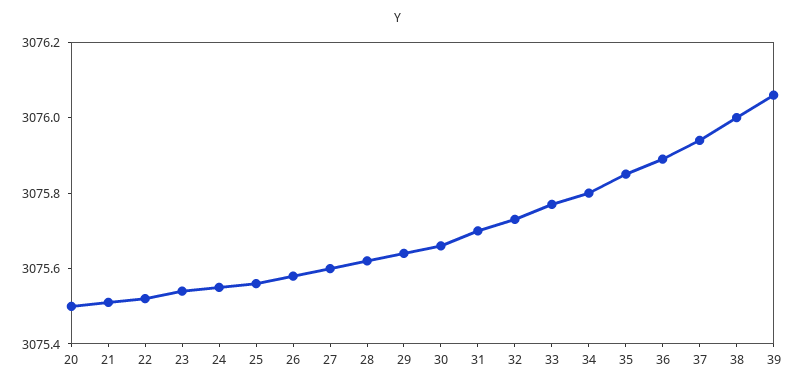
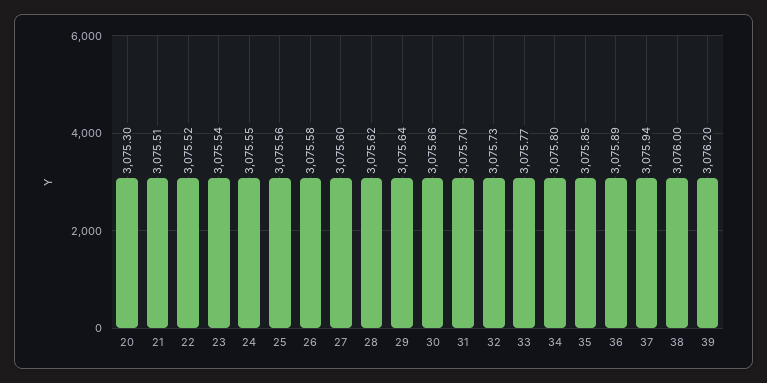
  {
-   "20": 3075.5,
+   "20": 3075.3,
    "21": 3075.51,
    "22": 3075.52,
    "23": 3075.54,
    "24": 3075.55,
    "25": 3075.56,
    "26": 3075.58,
    "27": 3075.6,
    "28": 3075.62,
    "29": 3075.64,
    "30": 3075.66,
    "31": 3075.7,
    "32": 3075.73,
    "33": 3075.77,
    "34": 3075.8,
    "35": 3075.85,
    "36": 3075.89,
    "37": 3075.94,
    "38": 3076,
-   "39": 3076.05
+   "39": 3076.2
  }

